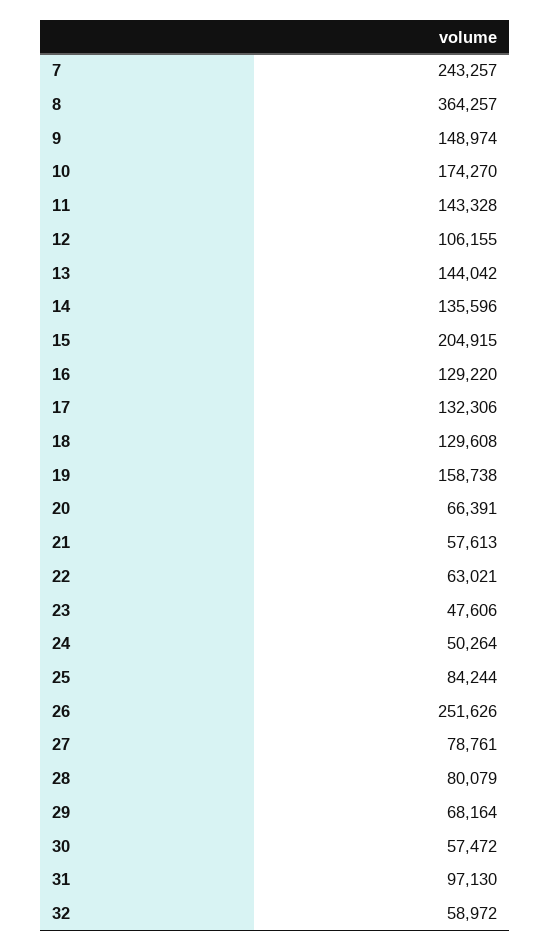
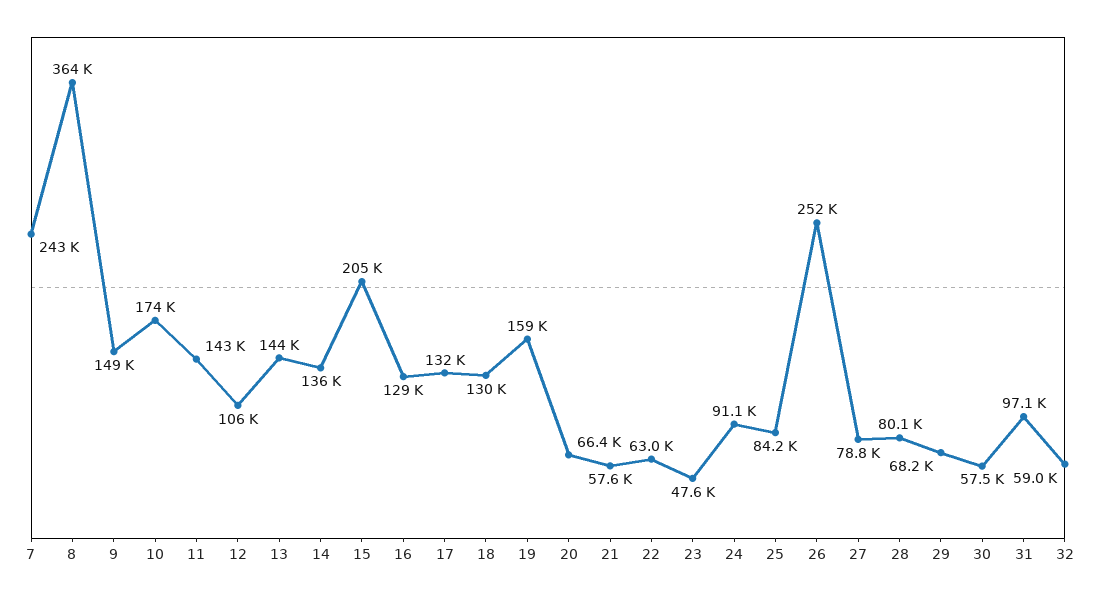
  {
    "7": 243257,
    "8": 364257,
    "9": 148974,
    "10": 174270,
    "11": 143328,
    "12": 106155,
    "13": 144042,
    "14": 135596,
    "15": 204915,
    "16": 129220,
    "17": 132306,
    "18": 129608,
    "19": 158738,
    "20": 66391,
    "21": 57613,
    "22": 63021,
    "23": 47606,
-   "24": 50264,
+   "24": 91100,
    "25": 84244,
    "26": 251626,
    "27": 78761,
    "28": 80079,
    "29": 68164,
    "30": 57472,
    "31": 97130,
    "32": 58972
  }

